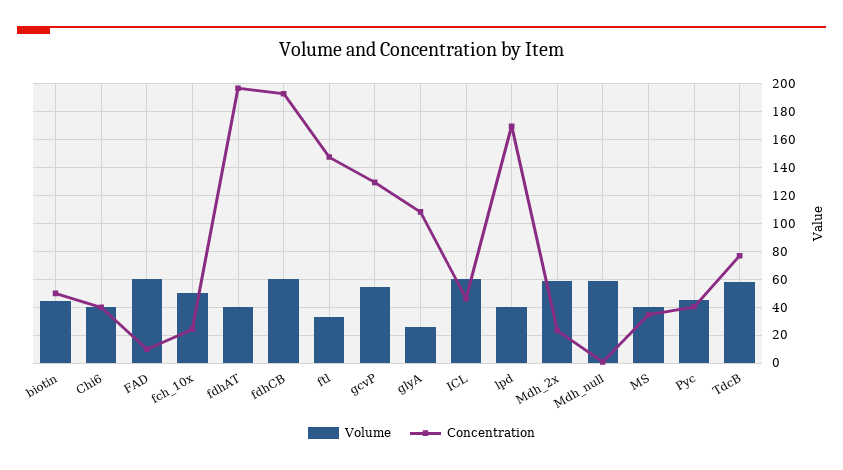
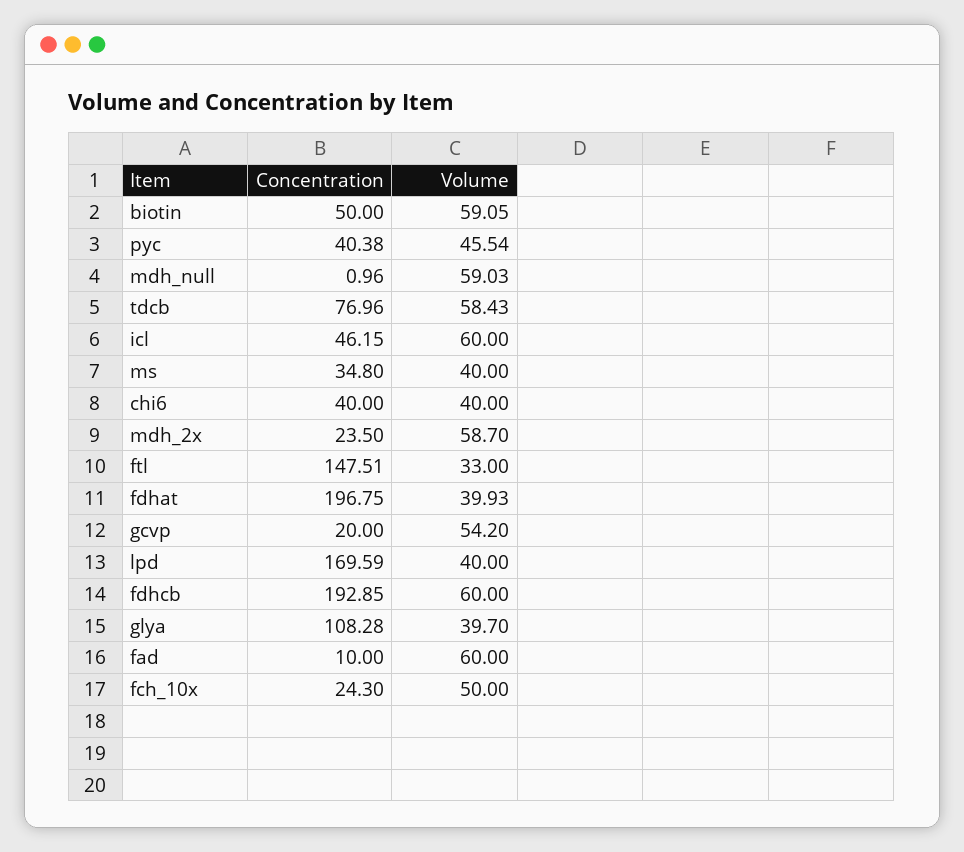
  {
    "Volume": {
-     "biotin": 45,
+     "biotin": 59.05,
      "Chi6": 40,
      "FAD": 60,
      "fch_10x": 50,
      "fdhAT": 39.93,
      "fdhCB": 60,
      "ftl": 33,
      "gcvP": 54.2,
-     "glyA": 25,
+     "glyA": 39.7,
      "ICL": 60,
      "lpd": 40,
      "Mdh_2x": 58.7,
      "Mdh_null": 59.03,
      "MS": 40,
      "Pyc": 45.54,
      "TdcB": 58.43
    },
    "Concentration": {
      "biotin": 50,
      "Chi6": 40,
      "FAD": 10,
      "fch_10x": 24.3,
      "fdhAT": 196.75,
      "fdhCB": 192.85,
      "ftl": 147.51,
-     "gcvP": 130,
+     "gcvP": 20,
      "glyA": 108.28,
      "ICL": 46.15,
      "lpd": 169.59,
      "Mdh_2x": 23.5,
      "Mdh_null": 0.96,
      "MS": 34.8,
      "Pyc": 40.38,
      "TdcB": 76.96
    }
  }

